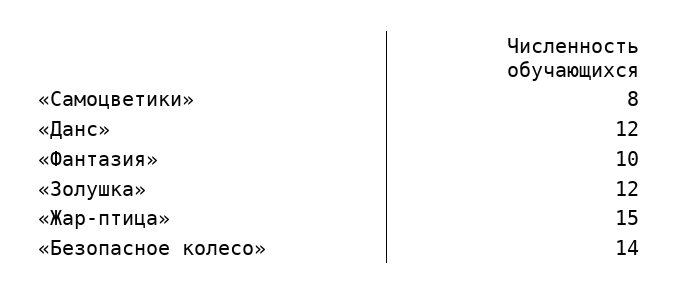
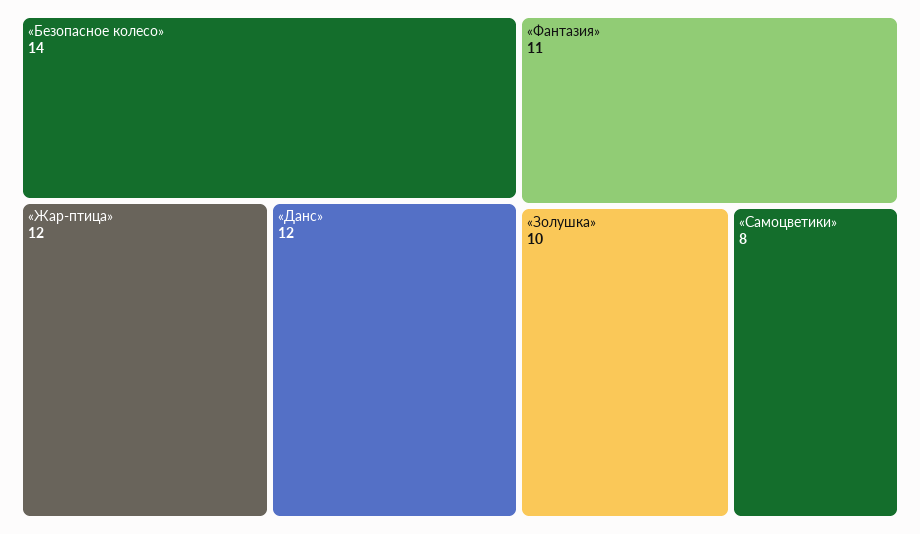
  {
    "«Самоцветики»": 8,
    "«Данс»": 12,
-   "«Фантазия»": 10,
+   "«Фантазия»": 11,
-   "«Золушка»": 12,
+   "«Золушка»": 10,
-   "«Жар-птица»": 15,
+   "«Жар-птица»": 12,
    "«Безопасное колесо»": 14
  }

